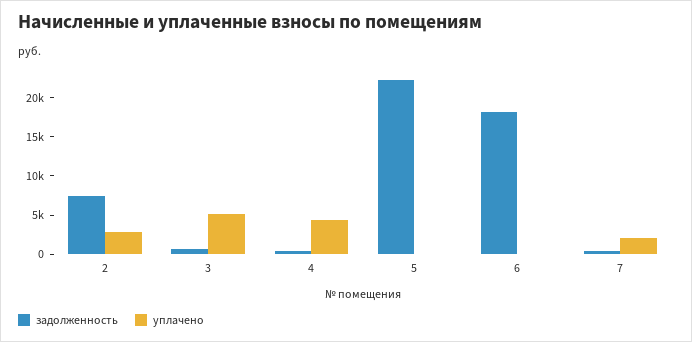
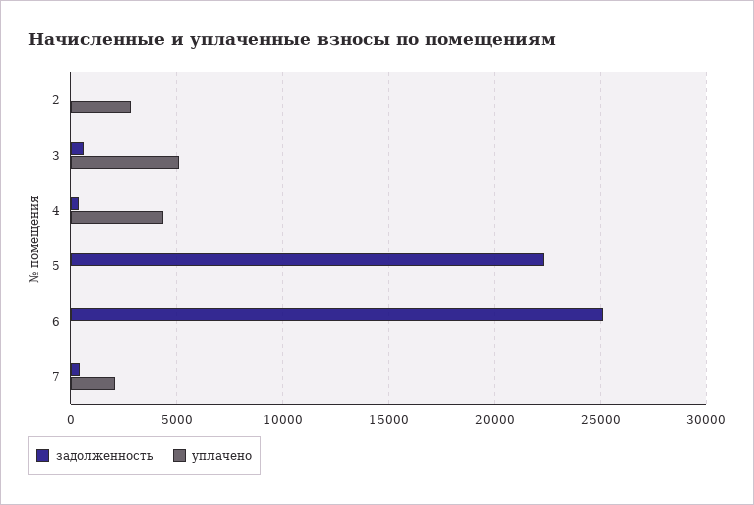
  {
    "задолженность": {
-     "2": 7500,
+     "2": 0,
      "3": 500,
      "4": 500,
      "5": 22500,
-     "6": 17500,
+     "6": 25000,
      "7": 500
    },
    "уплачено": {
      "2": 3000,
      "3": 5000,
      "4": 4500,
      "5": 0,
      "6": 0,
      "7": 2000
    }
  }

